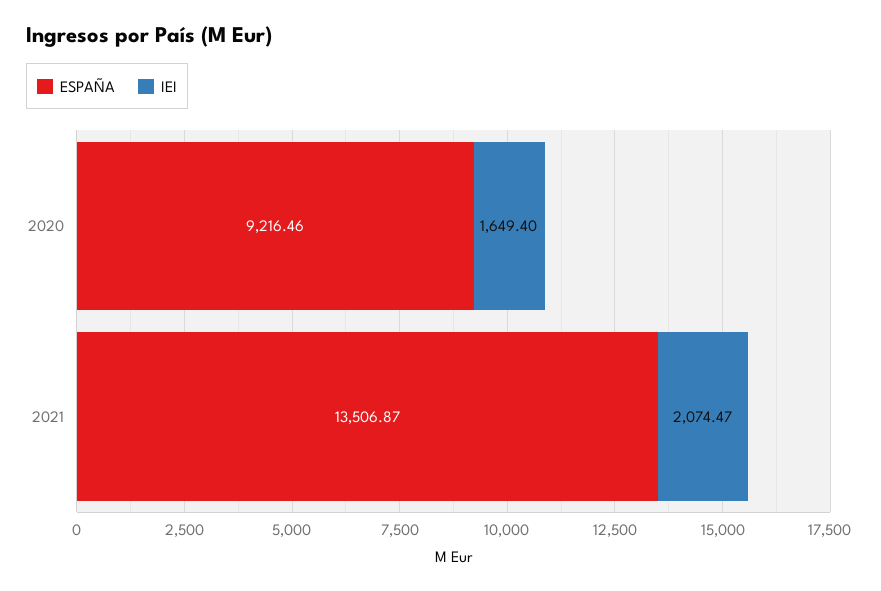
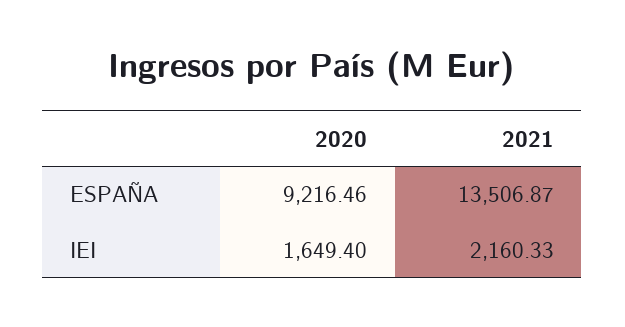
  {
    "ESPAÑA": {
      "2020": 9216.46,
      "2021": 13506.87
    },
    "IEI": {
      "2020": 1649.4,
-     "2021": 2074.47
+     "2021": 2160.33
    }
  }

